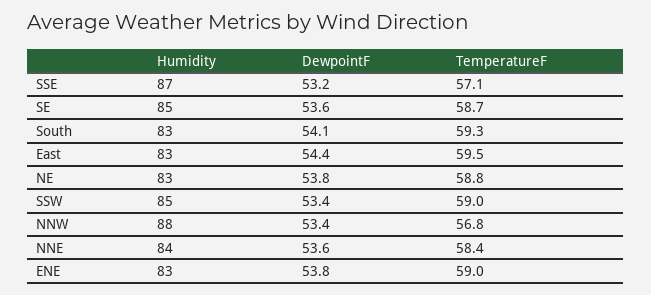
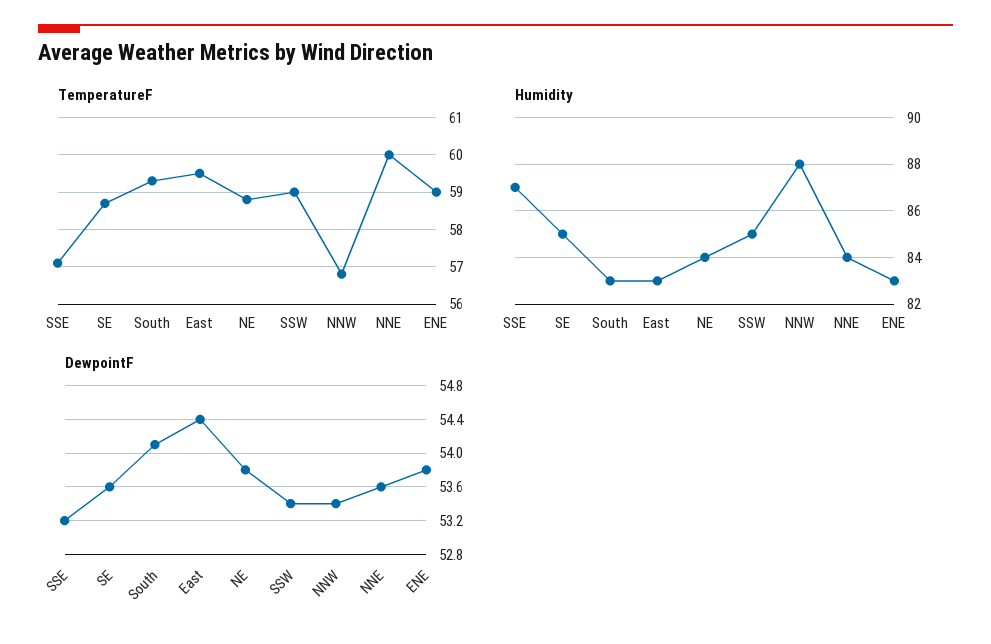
  {
    "Humidity": {
      "SSE": 87,
      "SE": 85,
      "South": 83,
      "East": 83,
-     "NE": 83,
+     "NE": 84,
      "SSW": 85,
      "NNW": 88,
      "NNE": 84,
      "ENE": 83
    },
    "DewpointF": {
      "SSE": 53.2,
      "SE": 53.6,
      "South": 54.1,
      "East": 54.4,
      "NE": 53.8,
      "SSW": 53.4,
      "NNW": 53.4,
      "NNE": 53.6,
      "ENE": 53.8
    },
    "TemperatureF": {
      "SSE": 57.1,
      "SE": 58.7,
      "South": 59.3,
      "East": 59.5,
      "NE": 58.8,
      "SSW": 59,
      "NNW": 56.8,
-     "NNE": 58.4,
+     "NNE": 60,
      "ENE": 59
    }
  }

